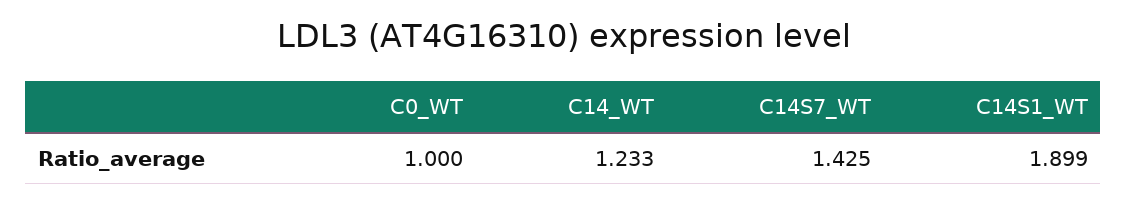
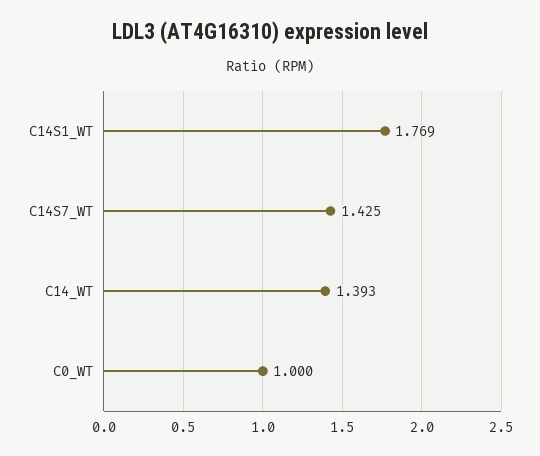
  {
    "C0_WT": 1,
-   "C14_WT": 1.233,
+   "C14_WT": 1.393,
    "C14S7_WT": 1.425,
-   "C14S1_WT": 1.899
+   "C14S1_WT": 1.769
  }

